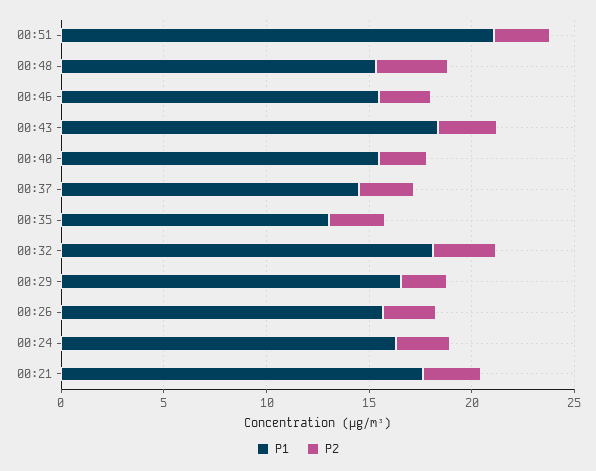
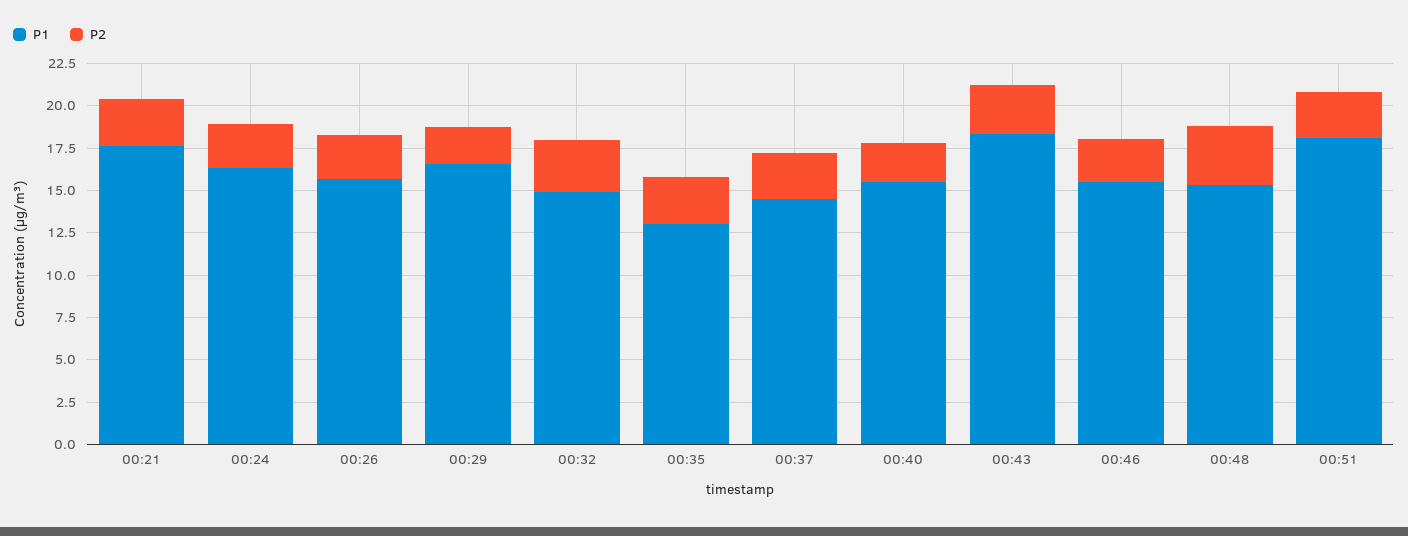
  {
    "P1": {
-     "00:51": 21,
+     "00:51": 18,
      "00:48": 15.5,
      "00:46": 15.5,
      "00:43": 18.5,
      "00:40": 15.5,
      "00:37": 14.5,
      "00:35": 13,
-     "00:32": 18,
+     "00:32": 15,
      "00:29": 16.5,
      "00:26": 15.5,
      "00:24": 16.5,
      "00:21": 17.5
    },
    "P2": {
      "00:51": 2.5,
      "00:48": 3.5,
      "00:46": 2.5,
      "00:43": 3,
      "00:40": 2.5,
      "00:37": 2.5,
      "00:35": 3,
      "00:32": 3,
      "00:29": 2,
      "00:26": 2.5,
      "00:24": 2.5,
      "00:21": 3
    }
  }

